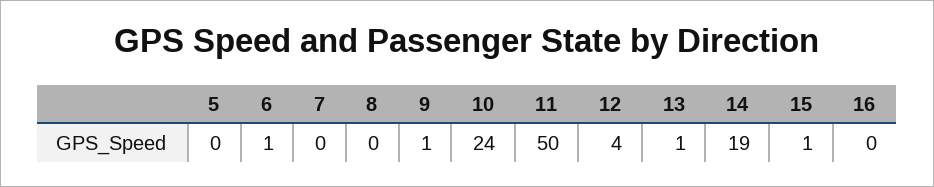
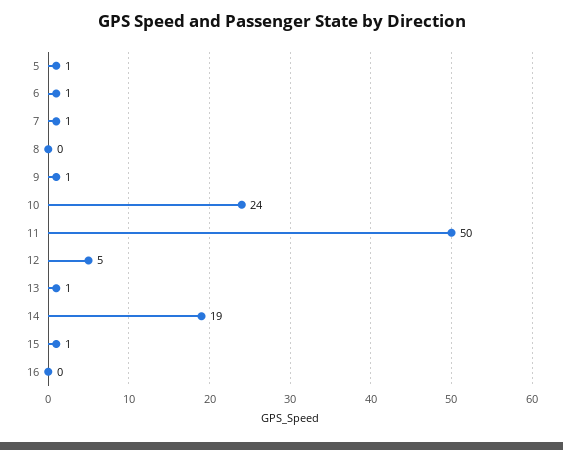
  {
-   "5": 0,
+   "5": 1,
    "6": 1,
-   "7": 0,
+   "7": 1,
    "8": 0,
    "9": 1,
    "10": 24,
    "11": 50,
-   "12": 4,
+   "12": 5,
    "13": 1,
    "14": 19,
    "15": 1,
    "16": 0
  }

